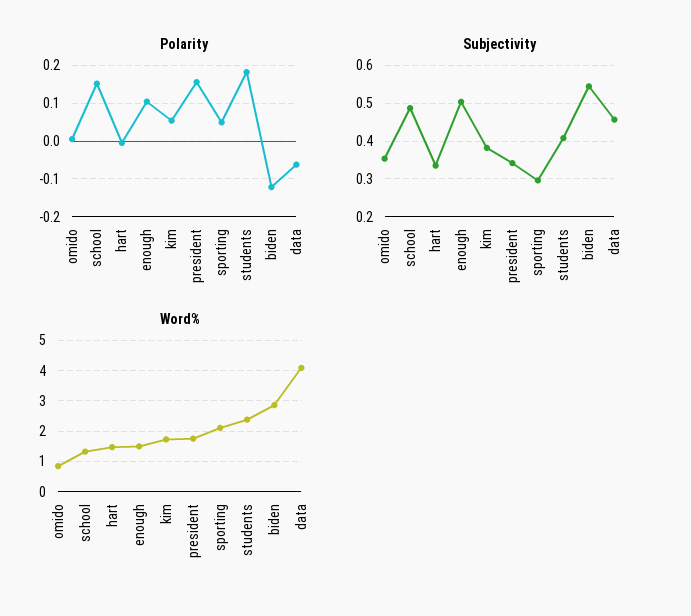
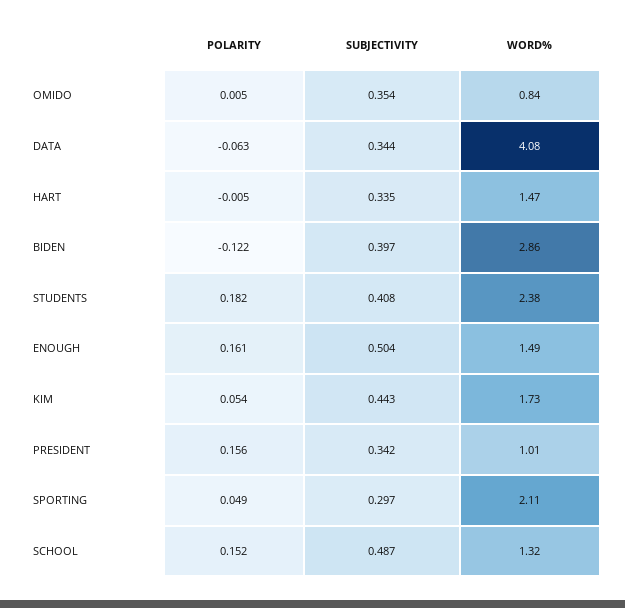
  {
    "Polarity": {
      "omido": 0.005,
      "school": 0.152,
      "hart": -0.005,
-     "enough": 0.1,
+     "enough": 0.161,
      "kim": 0.054,
      "president": 0.156,
      "sporting": 0.049,
      "students": 0.182,
      "biden": -0.122,
      "data": -0.063
    },
    "Subjectivity": {
      "omido": 0.354,
      "school": 0.487,
      "hart": 0.335,
      "enough": 0.504,
-     "kim": 0.38,
+     "kim": 0.443,
      "president": 0.342,
      "sporting": 0.297,
      "students": 0.408,
-     "biden": 0.54,
+     "biden": 0.397,
-     "data": 0.46
+     "data": 0.344
    },
    "Word%": {
      "omido": 0.84,
      "school": 1.32,
      "hart": 1.47,
      "enough": 1.49,
      "kim": 1.73,
-     "president": 1.8,
+     "president": 1.01,
      "sporting": 2.11,
      "students": 2.38,
      "biden": 2.86,
      "data": 4.08
    }
  }

